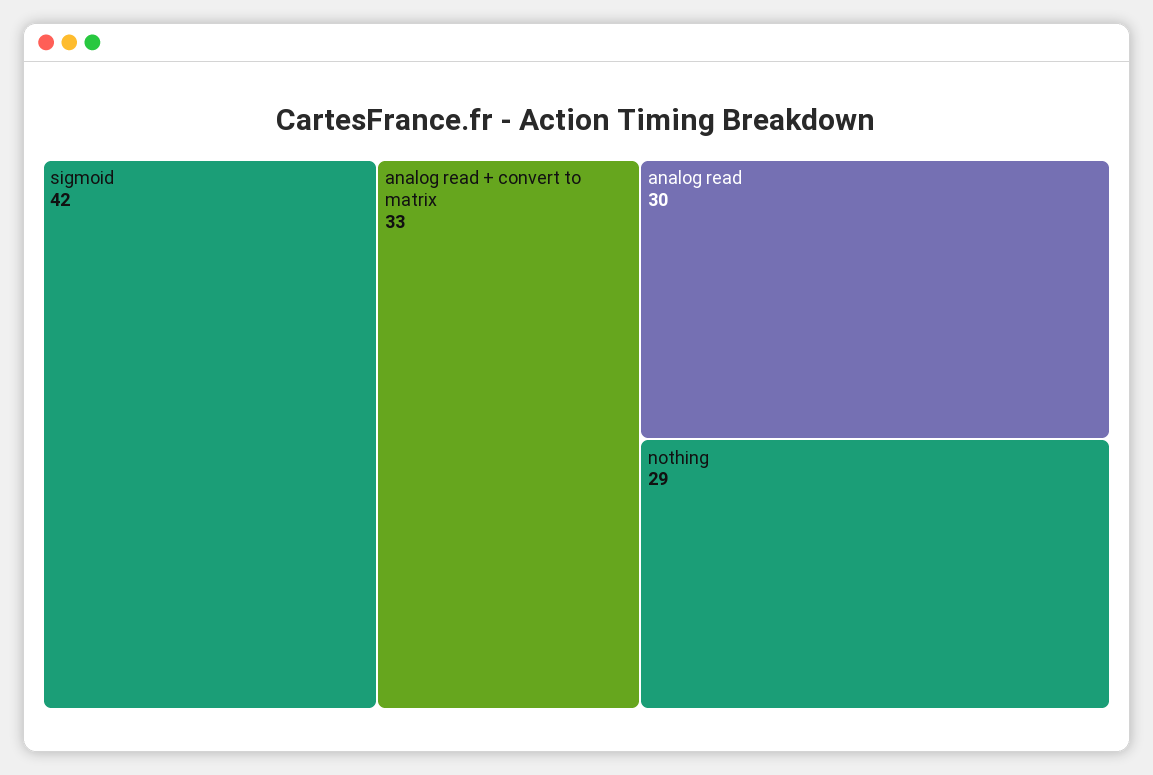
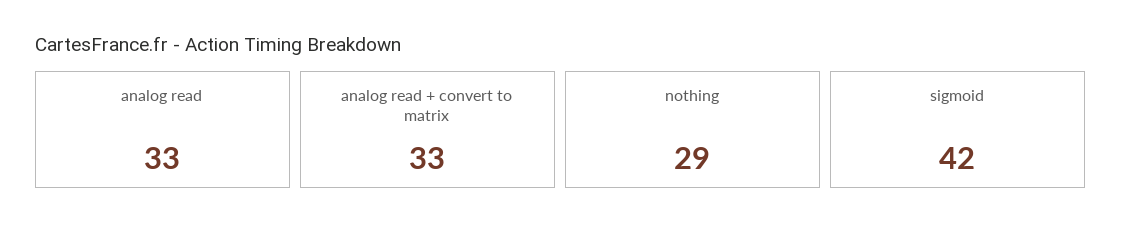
  {
    "sigmoid": 42,
    "analog read + convert to matrix": 33,
-   "analog read": 30,
+   "analog read": 33,
    "nothing": 29
  }

